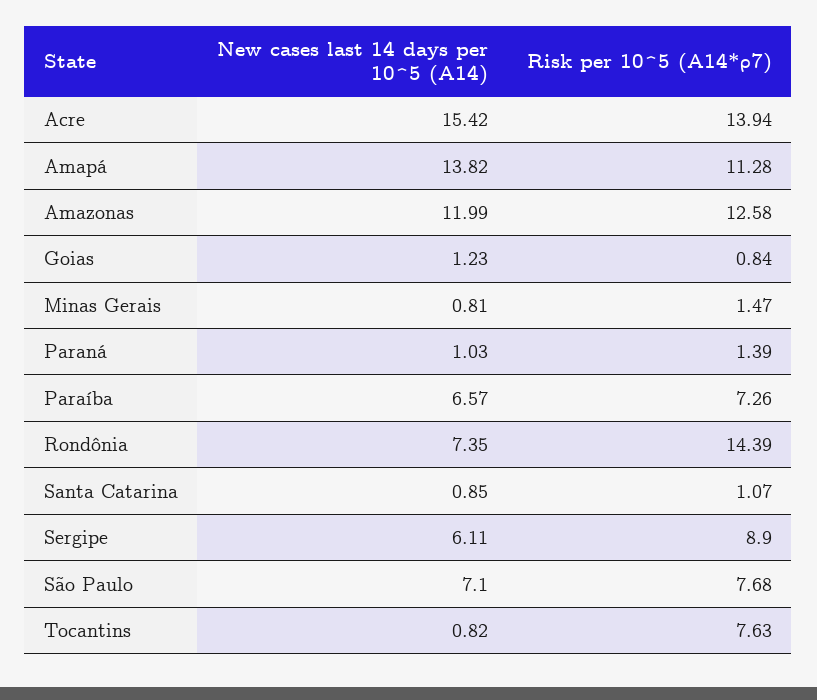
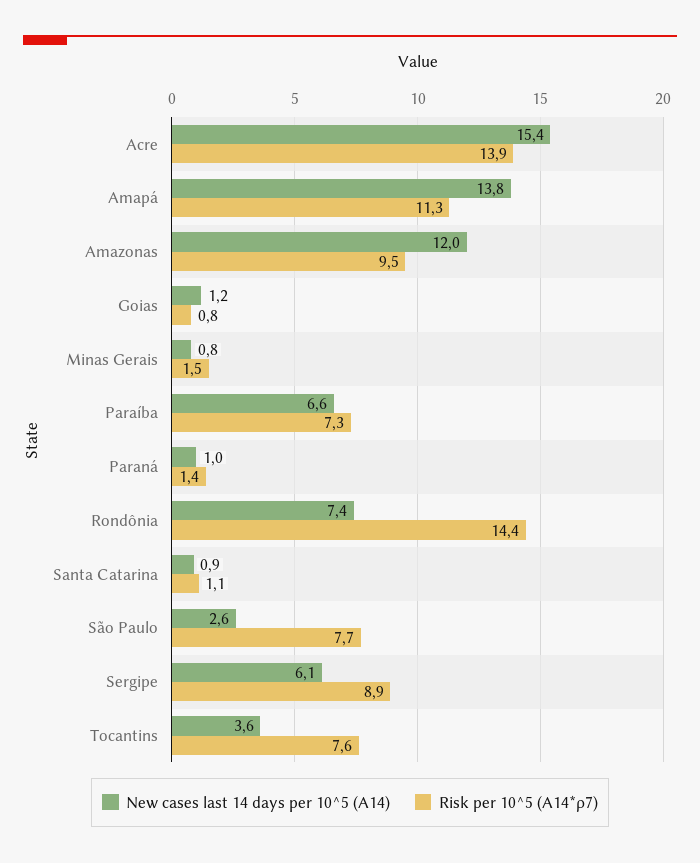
  {
    "New cases last 14 days per 10^5 (A14)": {
      "Acre": 15.42,
      "Amapá": 13.82,
      "Amazonas": 11.99,
      "Goias": 1.23,
      "Minas Gerais": 0.81,
      "Paraná": 1.03,
      "Paraíba": 6.57,
      "Rondônia": 7.35,
      "Santa Catarina": 0.85,
      "Sergipe": 6.11,
-     "São Paulo": 7.1,
+     "São Paulo": 2.6,
-     "Tocantins": 0.82
+     "Tocantins": 3.6
    },
    "Risk per 10^5 (A14*ρ7)": {
      "Acre": 13.94,
      "Amapá": 11.28,
-     "Amazonas": 12.58,
+     "Amazonas": 9.5,
      "Goias": 0.84,
      "Minas Gerais": 1.47,
      "Paraná": 1.39,
      "Paraíba": 7.26,
      "Rondônia": 14.39,
      "Santa Catarina": 1.07,
      "Sergipe": 8.9,
      "São Paulo": 7.68,
      "Tocantins": 7.63
    }
  }

